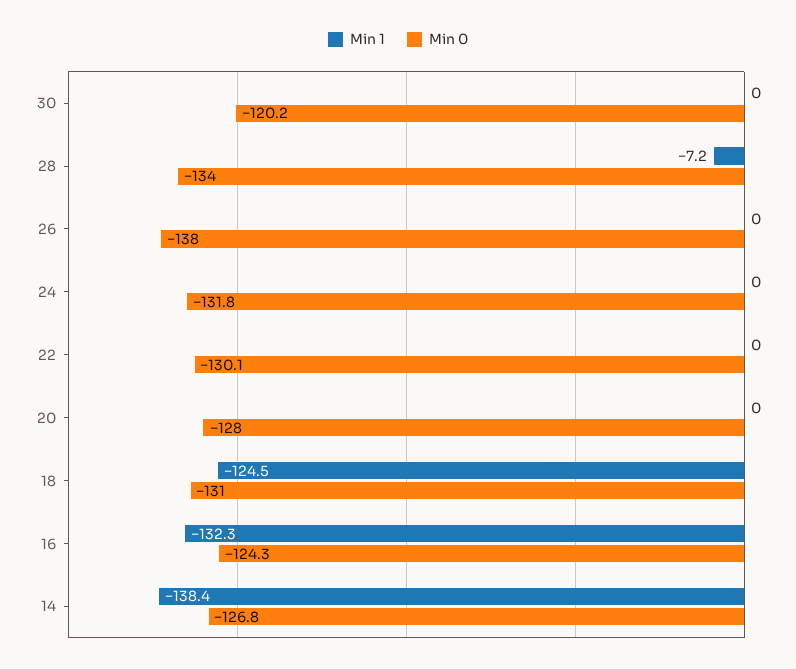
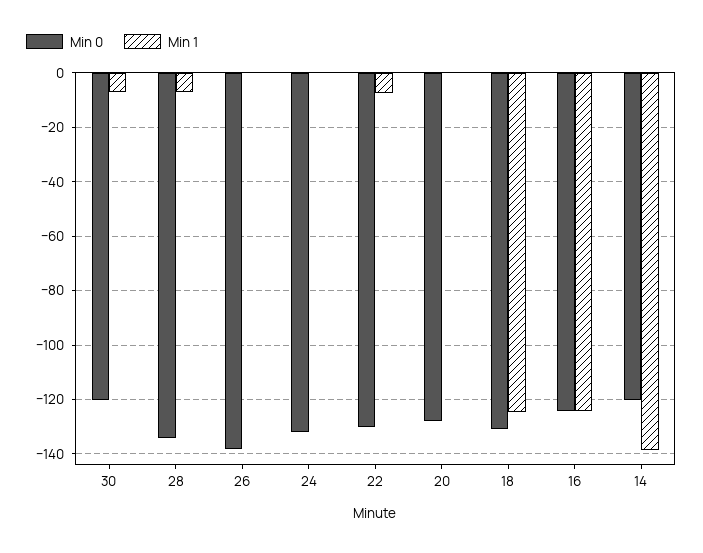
  {
    "Min 1": {
-     "30": 0,
+     "30": -7.5,
      "28": -7.2,
      "26": 0,
      "24": 0,
-     "22": 0,
+     "22": -7.5,
      "20": 0,
      "18": -124.5,
-     "16": -132.3,
+     "16": -125,
      "14": -138.4
    },
    "Min 0": {
      "30": -120.2,
      "28": -134,
      "26": -138,
      "24": -131.8,
      "22": -130.1,
      "20": -128,
      "18": -131,
      "16": -124.3,
-     "14": -126.8
+     "14": -120
    }
  }

